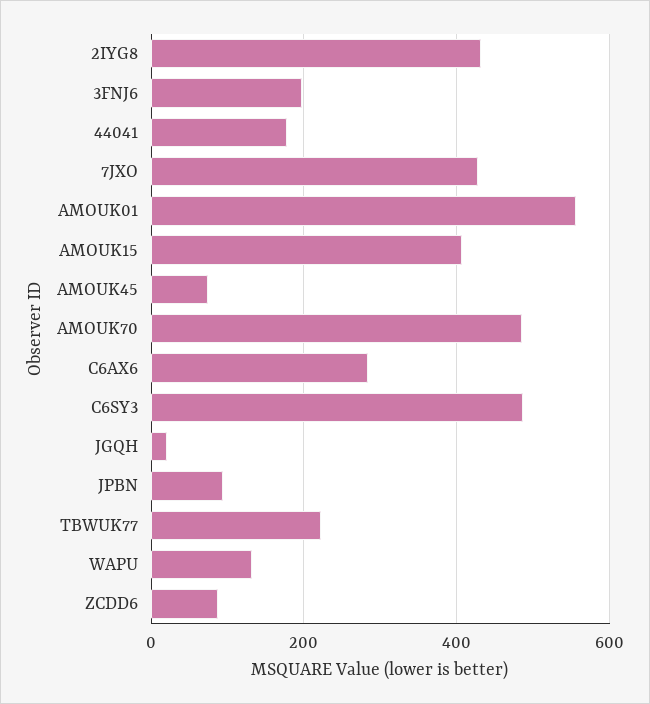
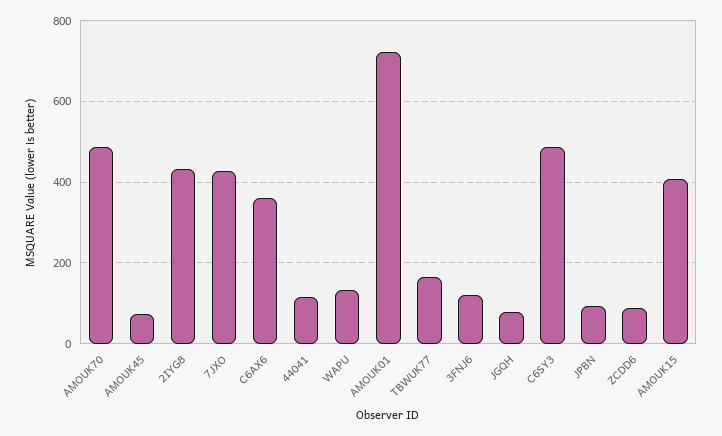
  {
    "2IYG8": 440,
-   "3FNJ6": 200,
+   "3FNJ6": 120,
-   "44041": 180,
+   "44041": 120,
    "7JXO": 420,
-   "AMOUK01": 560,
+   "AMOUK01": 720,
    "AMOUK15": 400,
    "AMOUK45": 80,
    "AMOUK70": 480,
-   "C6AX6": 280,
+   "C6AX6": 360,
    "C6SY3": 480,
-   "JGQH": 20,
+   "JGQH": 80,
    "JPBN": 100,
-   "TBWUK77": 220,
+   "TBWUK77": 160,
    "WAPU": 140,
    "ZCDD6": 80
  }

